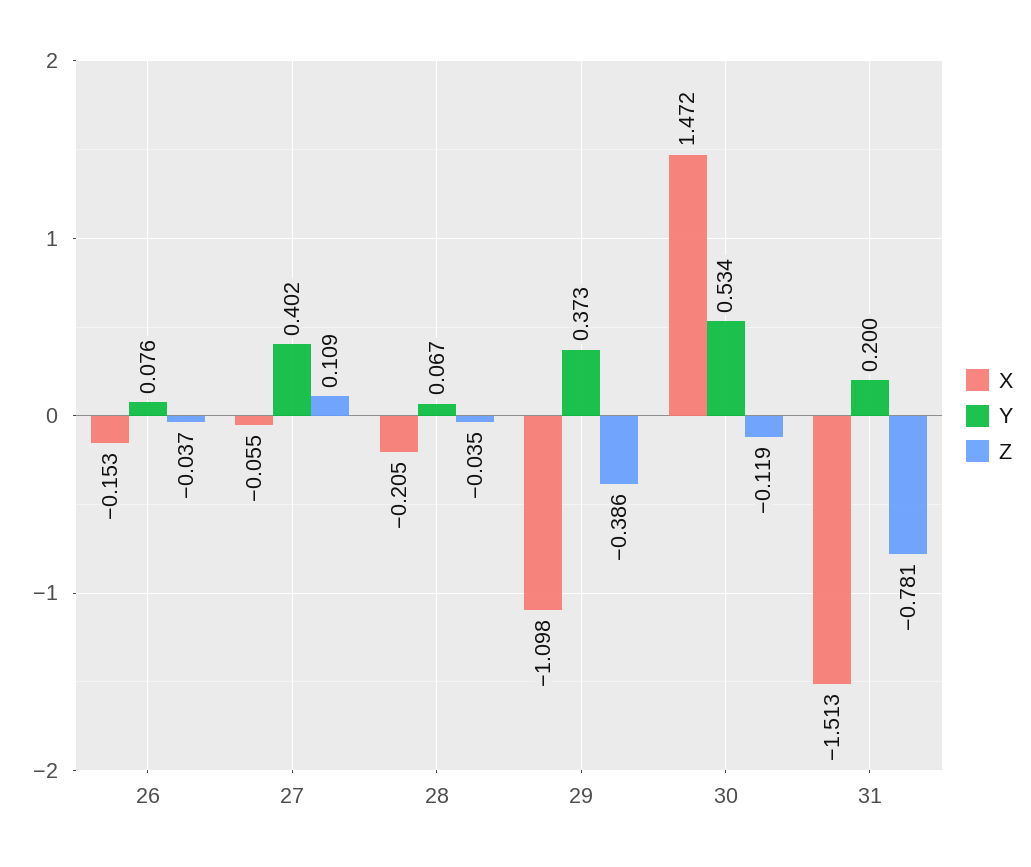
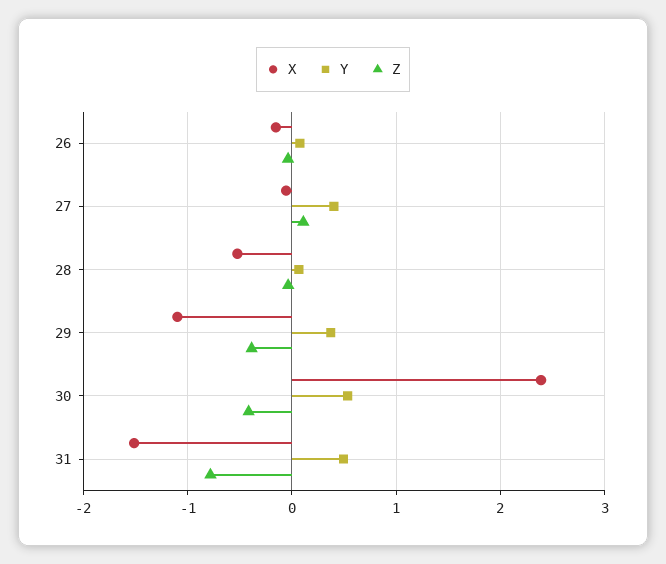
  {
    "X": {
      "26": -0.153,
      "27": -0.055,
-     "28": -0.205,
+     "28": -0.5,
      "29": -1.098,
-     "30": 1.472,
+     "30": 2.4,
      "31": -1.513
    },
    "Y": {
      "26": 0.076,
      "27": 0.402,
      "28": 0.067,
      "29": 0.373,
      "30": 0.534,
-     "31": 0.2
+     "31": 0.5
    },
    "Z": {
      "26": -0.037,
      "27": 0.109,
      "28": -0.035,
      "29": -0.386,
-     "30": -0.119,
+     "30": -0.4,
      "31": -0.781
    }
  }

